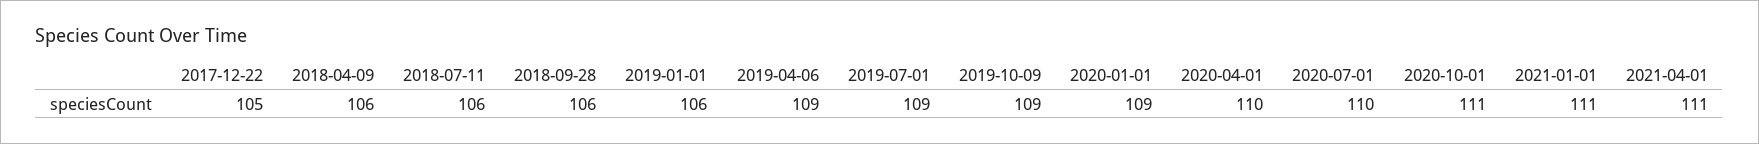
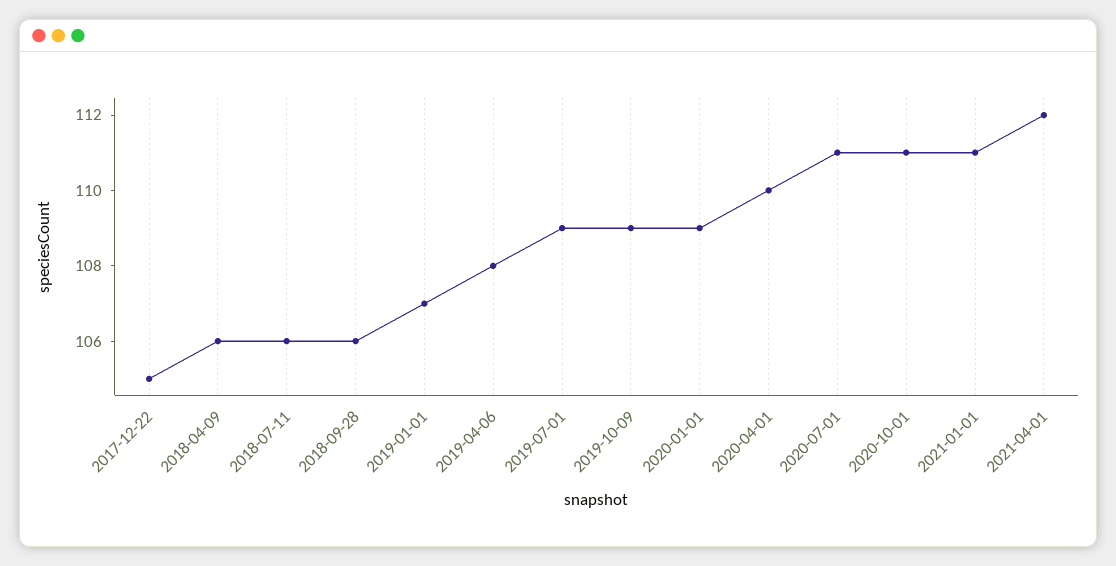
  {
    "2017-12-22": 105,
    "2018-04-09": 106,
    "2018-07-11": 106,
    "2018-09-28": 106,
-   "2019-01-01": 106,
+   "2019-01-01": 107,
-   "2019-04-06": 109,
+   "2019-04-06": 108,
    "2019-07-01": 109,
    "2019-10-09": 109,
    "2020-01-01": 109,
    "2020-04-01": 110,
-   "2020-07-01": 110,
+   "2020-07-01": 111,
    "2020-10-01": 111,
    "2021-01-01": 111,
-   "2021-04-01": 111
+   "2021-04-01": 112
  }

